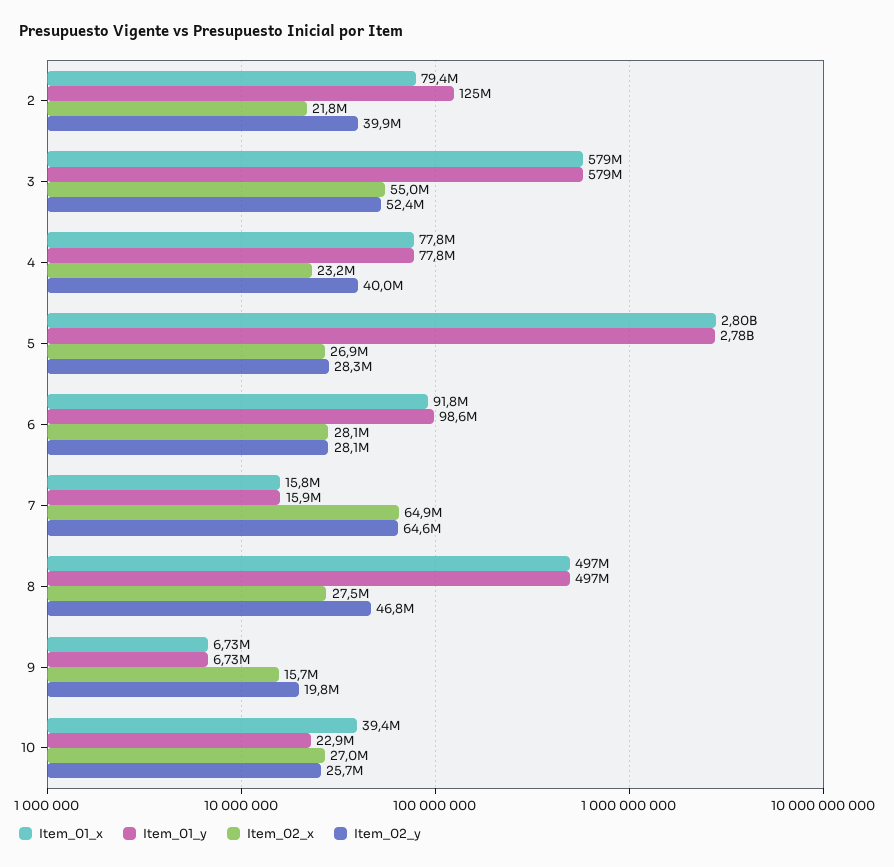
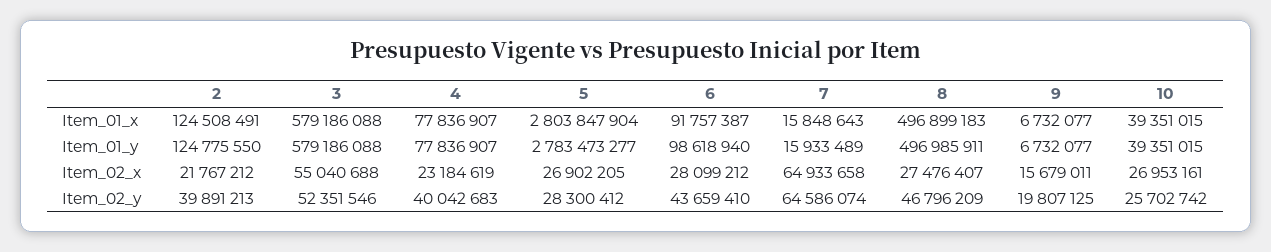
  {
    "Item_01_x": {
-     "2": 79400000,
+     "2": 124508491,
      "3": 579186088,
      "4": 77836907,
      "5": 2803847904,
      "6": 91757387,
      "7": 15848643,
      "8": 496899183,
      "9": 6732077,
      "10": 39351015
    },
    "Item_01_y": {
      "2": 124775550,
      "3": 579186088,
      "4": 77836907,
      "5": 2783473277,
      "6": 98618940,
      "7": 15933489,
      "8": 496985911,
      "9": 6732077,
-     "10": 22900000
+     "10": 39351015
    },
    "Item_02_x": {
      "2": 21767212,
      "3": 55040688,
      "4": 23184619,
      "5": 26902205,
      "6": 28099212,
      "7": 64933658,
      "8": 27476407,
      "9": 15679011,
      "10": 26953161
    },
    "Item_02_y": {
      "2": 39891213,
      "3": 52351546,
      "4": 40042683,
      "5": 28300412,
-     "6": 28100000,
+     "6": 43659410,
      "7": 64586074,
      "8": 46796209,
      "9": 19807125,
      "10": 25702742
    }
  }

